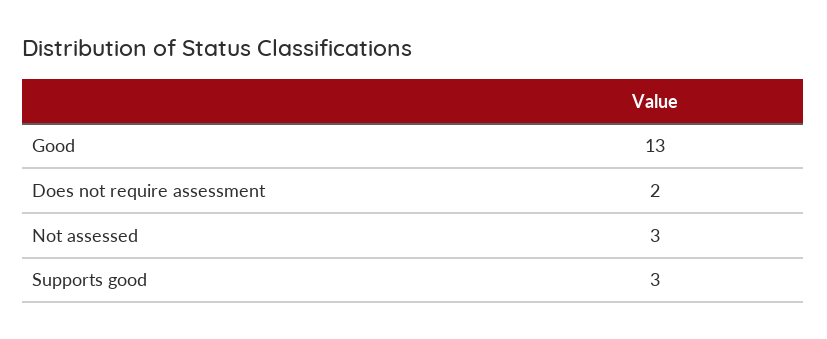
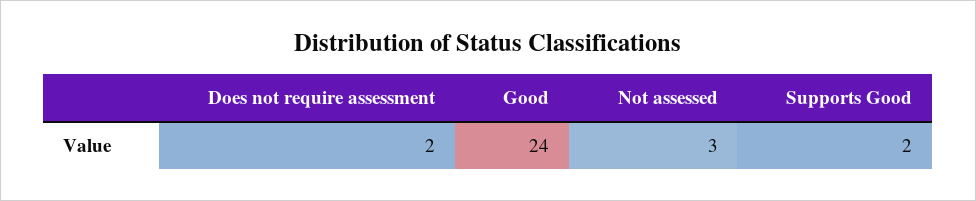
  {
-   "Good": 13,
+   "Good": 24,
    "Does not require assessment": 2,
    "Not assessed": 3,
-   "Supports good": 3
+   "Supports good": 2
  }

